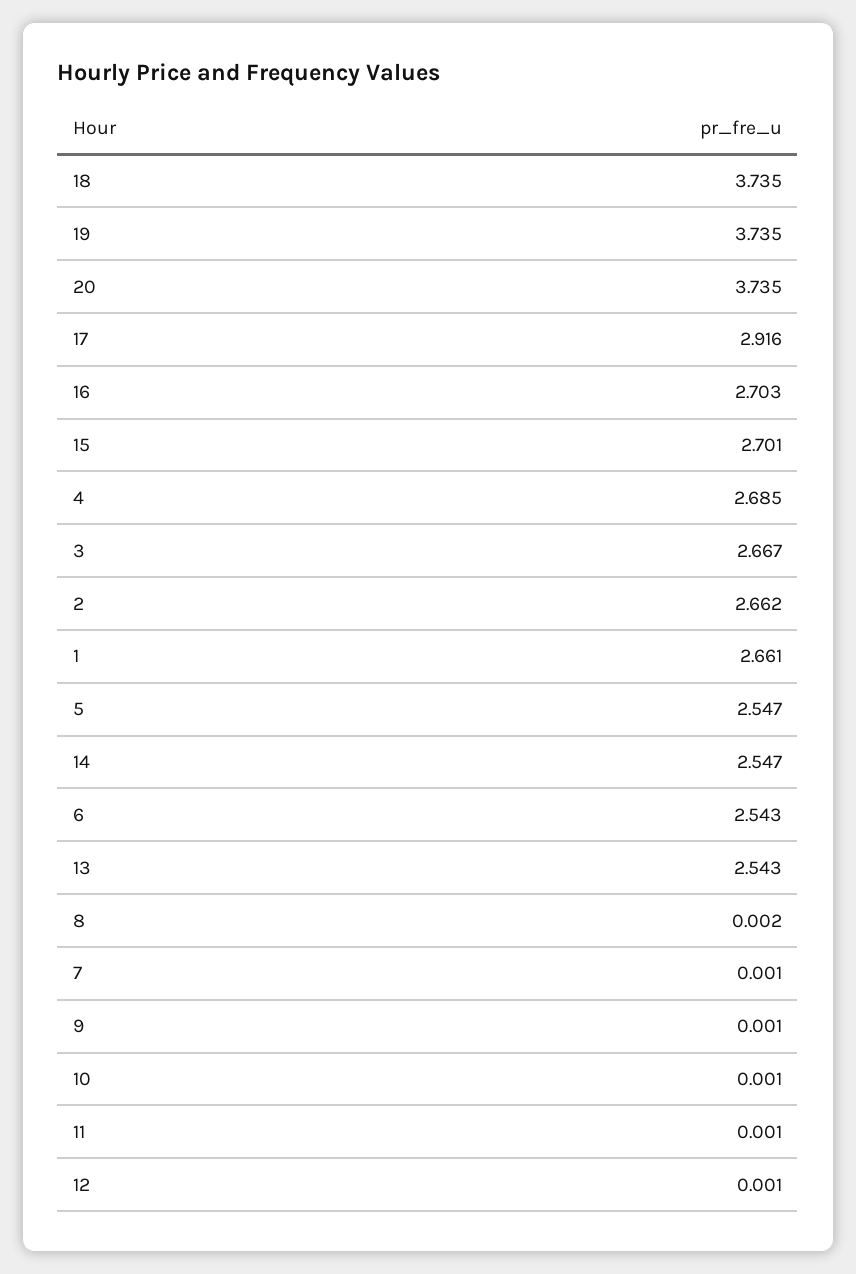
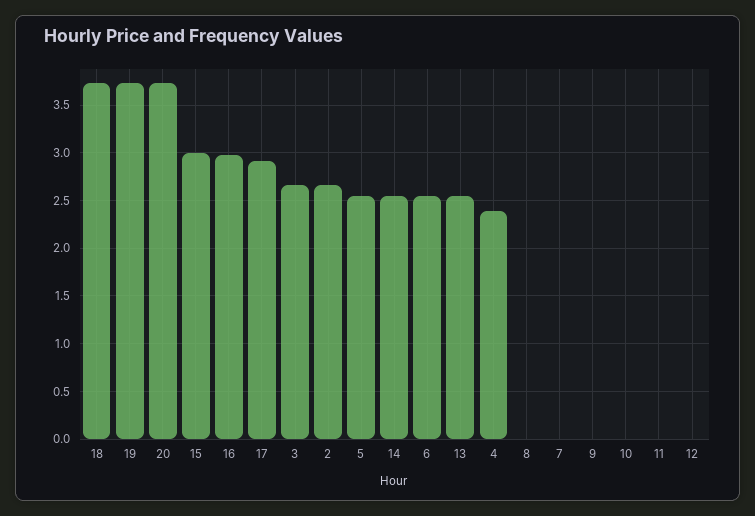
  {
    "18": 3.735,
    "19": 3.735,
    "20": 3.735,
    "17": 2.916,
-   "16": 2.703,
+   "16": 3,
-   "15": 2.701,
+   "15": 3,
-   "4": 2.685,
+   "4": 2.4,
    "3": 2.667,
    "2": 2.662,
-   "1": 2.661,
    "5": 2.547,
    "14": 2.547,
    "6": 2.543,
    "13": 2.543,
    "8": 0.002,
    "7": 0.001,
    "9": 0.001,
    "10": 0.001,
    "11": 0.001,
    "12": 0.001
  }

